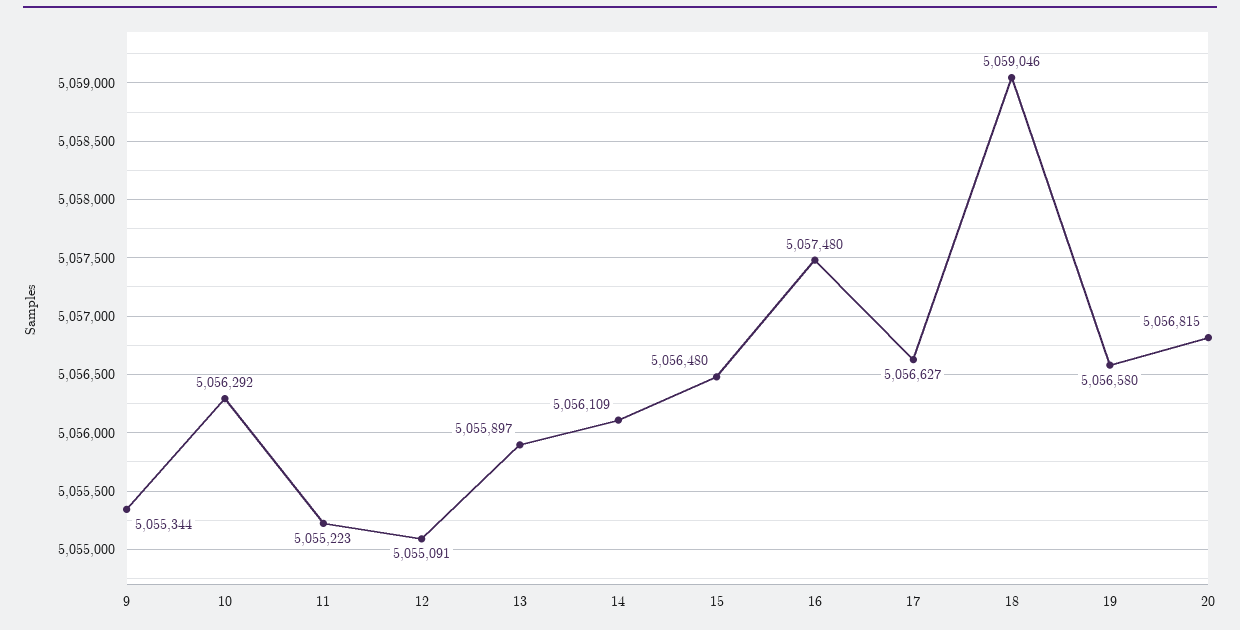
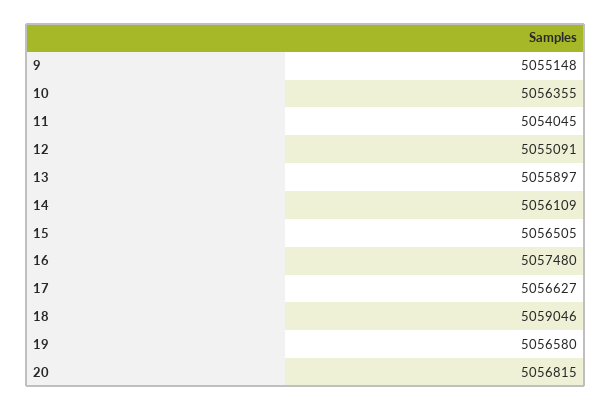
  {
-   "9": 5055344,
+   "9": 5055148,
-   "10": 5056292,
+   "10": 5056355,
-   "11": 5055223,
+   "11": 5054045,
    "12": 5055091,
    "13": 5055897,
    "14": 5056109,
-   "15": 5056480,
+   "15": 5056505,
    "16": 5057480,
    "17": 5056627,
    "18": 5059046,
    "19": 5056580,
    "20": 5056815
  }

